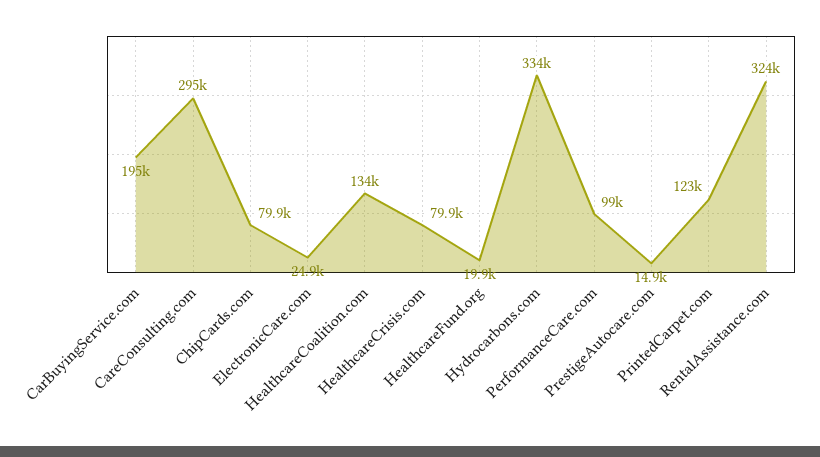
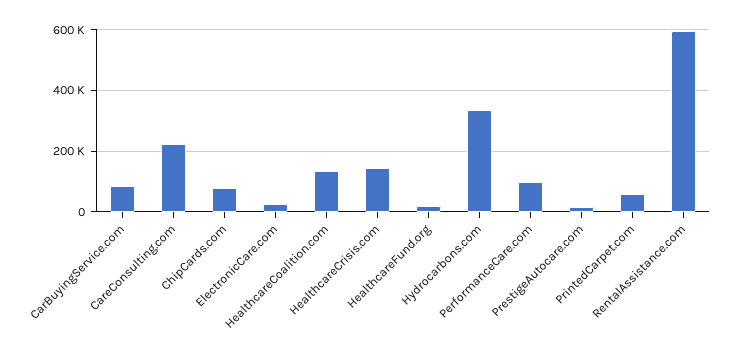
  {
-   "CarBuyingService.com": 195000,
+   "CarBuyingService.com": 80000,
-   "CareConsulting.com": 295000,
+   "CareConsulting.com": 220000,
    "ChipCards.com": 79900,
    "ElectronicCare.com": 24900,
    "HealthcareCoalition.com": 134000,
-   "HealthcareCrisis.com": 79900,
+   "HealthcareCrisis.com": 140000,
    "HealthcareFund.org": 19900,
    "Hydrocarbons.com": 334000,
    "PerformanceCare.com": 99000,
    "PrestigeAutocare.com": 14900,
-   "PrintedCarpet.com": 123000,
+   "PrintedCarpet.com": 60000,
-   "RentalAssistance.com": 324000
+   "RentalAssistance.com": 600000
  }

